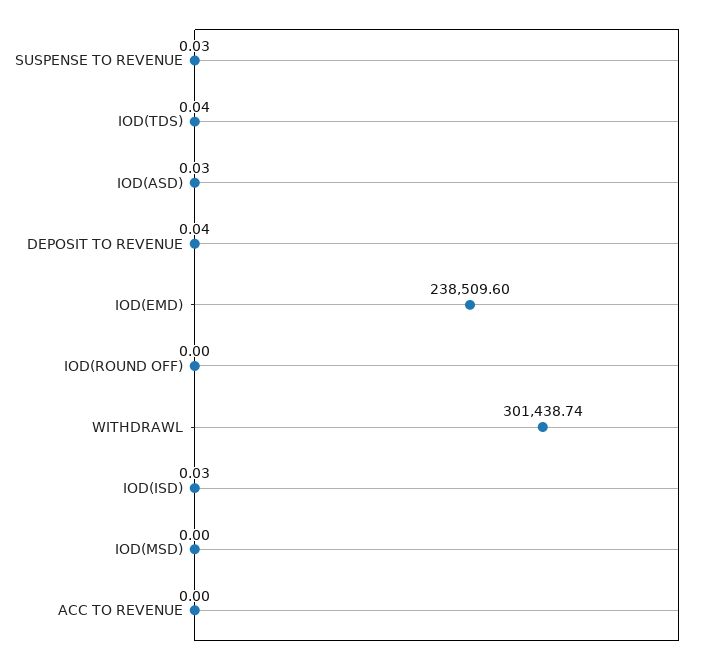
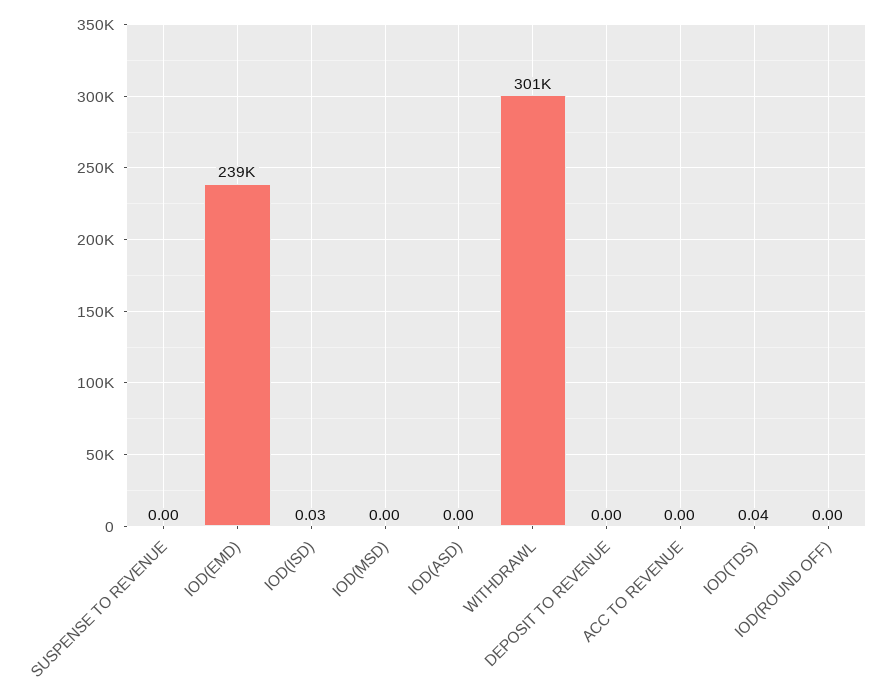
  {
-   "SUSPENSE TO REVENUE": 0.03,
+   "SUSPENSE TO REVENUE": 0,
    "IOD(TDS)": 0.04,
-   "IOD(ASD)": 0.03,
+   "IOD(ASD)": 0,
-   "DEPOSIT TO REVENUE": 0.04,
+   "DEPOSIT TO REVENUE": 0,
    "IOD(EMD)": 238509.6,
    "IOD(ROUND OFF)": 0,
    "WITHDRAWL": 301438.74,
    "IOD(ISD)": 0.03,
    "IOD(MSD)": 0,
    "ACC TO REVENUE": 0
  }

